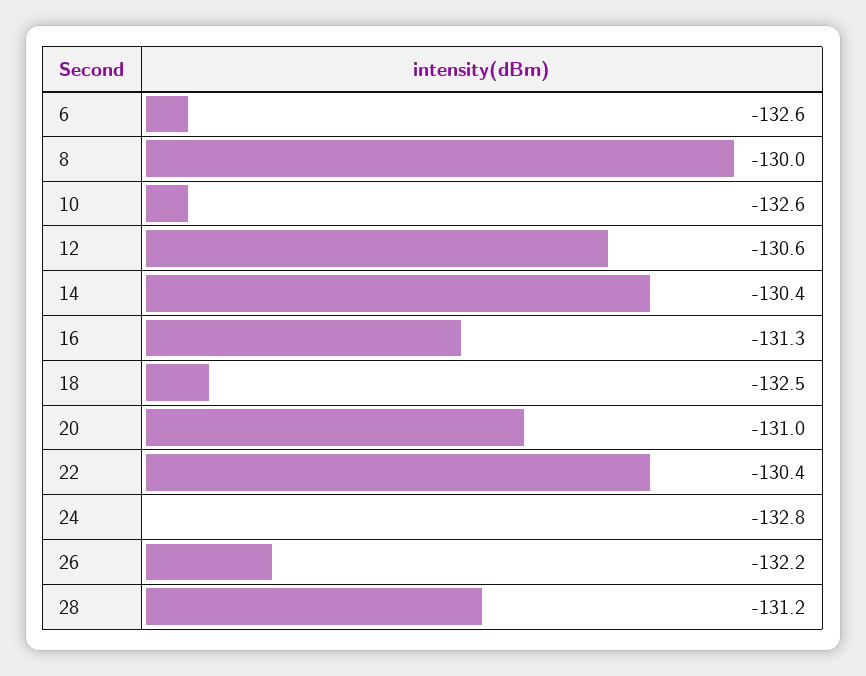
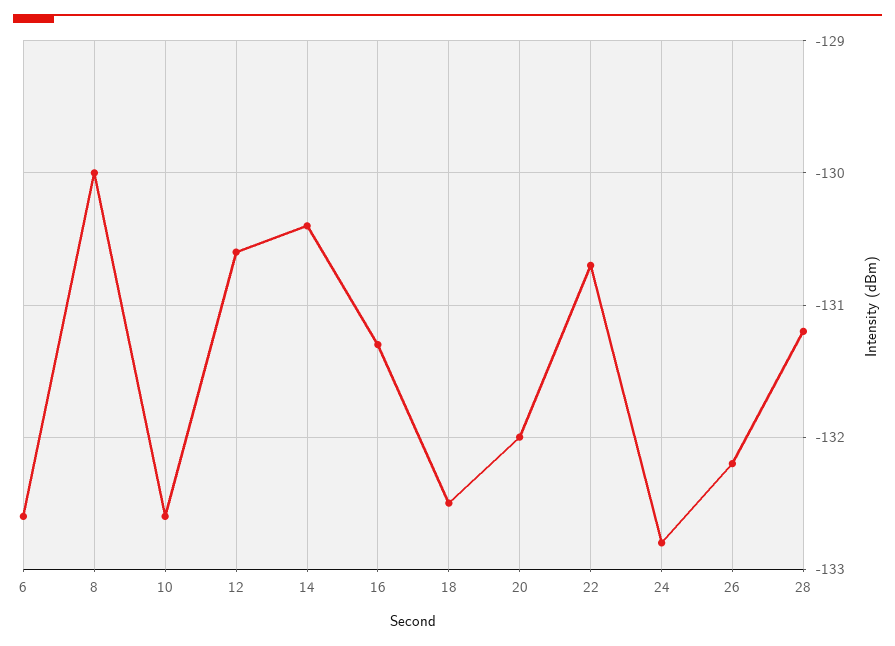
  {
    "6": -132.6,
    "8": -130,
    "10": -132.6,
    "12": -130.6,
    "14": -130.4,
    "16": -131.3,
    "18": -132.5,
-   "20": -131,
+   "20": -132,
-   "22": -130.4,
+   "22": -130.7,
    "24": -132.8,
    "26": -132.2,
    "28": -131.2
  }

